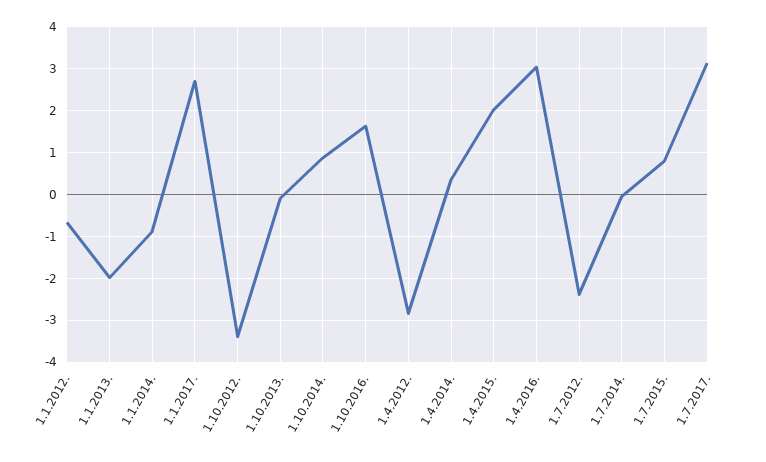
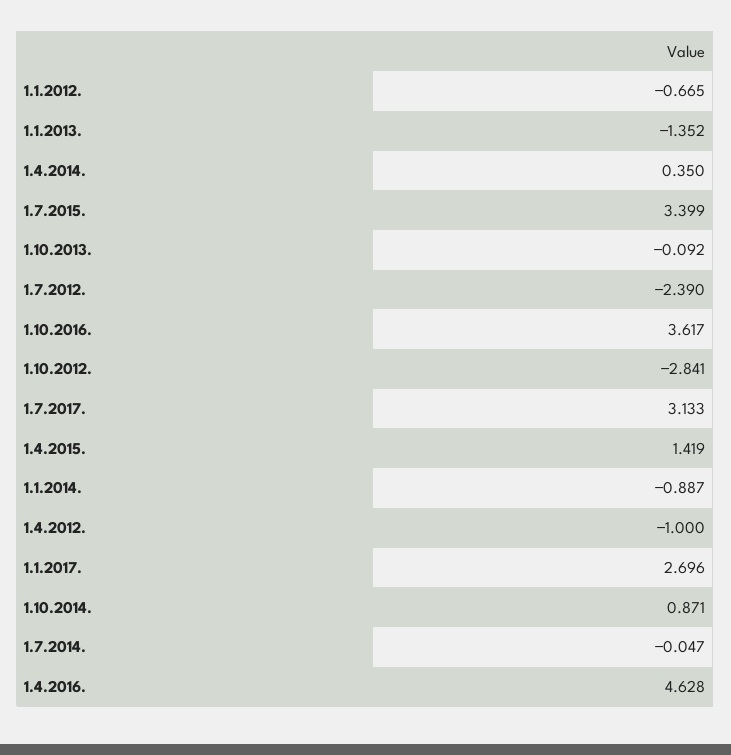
  {
    "1.1.2012.": -0.665,
-   "1.1.2013.": -2,
+   "1.1.2013.": -1.352,
    "1.1.2014.": -0.887,
    "1.1.2017.": 2.696,
-   "1.10.2012.": -3.4,
+   "1.10.2012.": -2.841,
    "1.10.2013.": -0.092,
    "1.10.2014.": 0.871,
-   "1.10.2016.": 1.6,
+   "1.10.2016.": 3.617,
-   "1.4.2012.": -2.8,
+   "1.4.2012.": -1,
    "1.4.2014.": 0.35,
-   "1.4.2015.": 2,
+   "1.4.2015.": 1.419,
-   "1.4.2016.": 3,
+   "1.4.2016.": 4.628,
    "1.7.2012.": -2.39,
    "1.7.2014.": -0.047,
-   "1.7.2015.": 0.8,
+   "1.7.2015.": 3.399,
    "1.7.2017.": 3.133
  }

